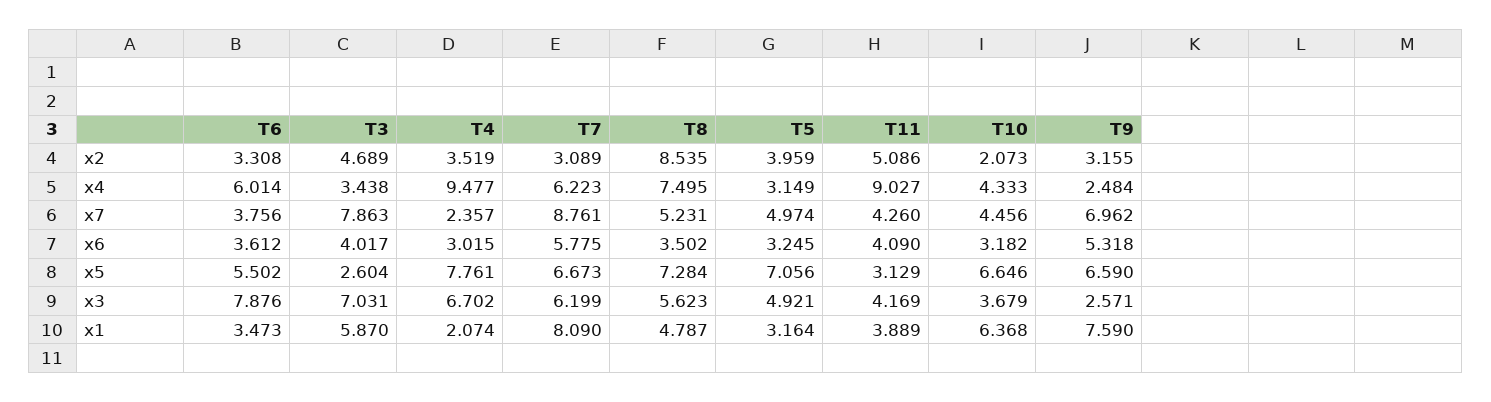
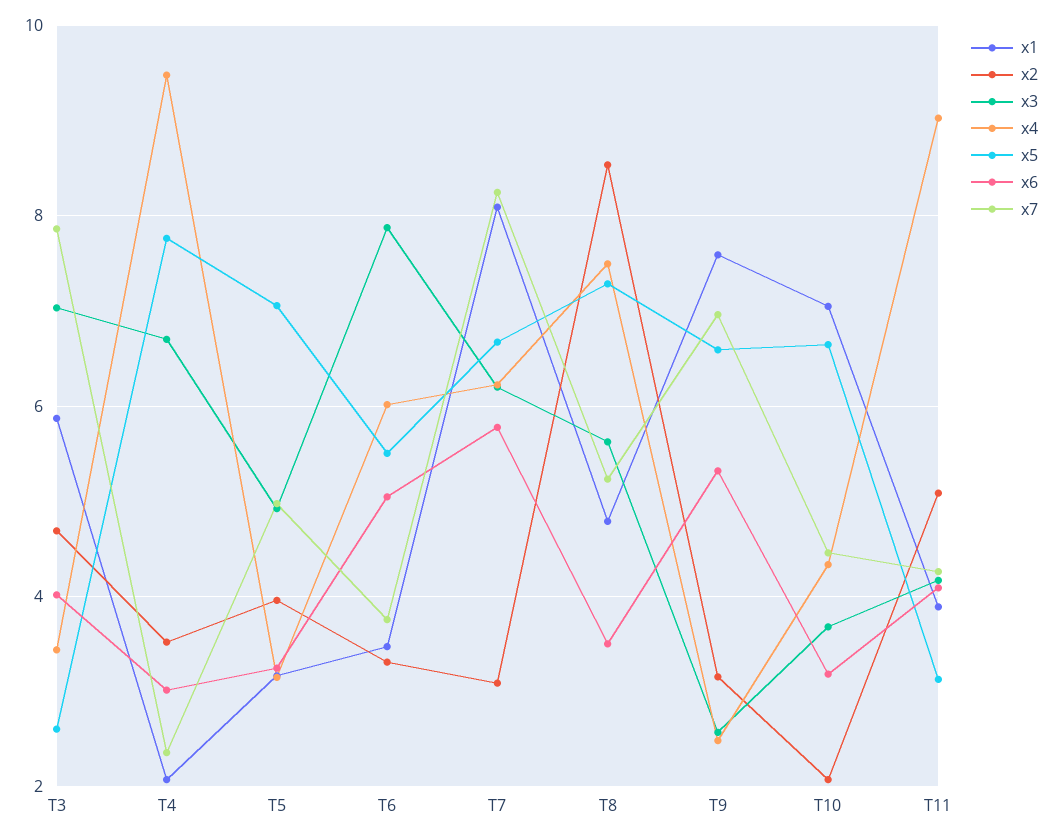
  {
    "x2": {
      "T6": 3.308,
      "T3": 4.689,
      "T4": 3.519,
      "T7": 3.089,
      "T8": 8.535,
      "T5": 3.959,
      "T11": 5.086,
      "T10": 2.073,
      "T9": 3.155
    },
    "x4": {
      "T6": 6.014,
      "T3": 3.438,
      "T4": 9.477,
      "T7": 6.223,
      "T8": 7.495,
      "T5": 3.149,
      "T11": 9.027,
      "T10": 4.333,
      "T9": 2.484
    },
    "x7": {
      "T6": 3.756,
      "T3": 7.863,
      "T4": 2.357,
-     "T7": 8.761,
+     "T7": 8.2,
      "T8": 5.231,
      "T5": 4.974,
      "T11": 4.26,
      "T10": 4.456,
      "T9": 6.962
    },
    "x6": {
-     "T6": 3.612,
+     "T6": 5,
      "T3": 4.017,
      "T4": 3.015,
      "T7": 5.775,
      "T8": 3.502,
      "T5": 3.245,
      "T11": 4.09,
      "T10": 3.182,
      "T9": 5.318
    },
    "x5": {
      "T6": 5.502,
      "T3": 2.604,
      "T4": 7.761,
      "T7": 6.673,
      "T8": 7.284,
      "T5": 7.056,
      "T11": 3.129,
      "T10": 6.646,
      "T9": 6.59
    },
    "x3": {
      "T6": 7.876,
      "T3": 7.031,
      "T4": 6.702,
      "T7": 6.199,
      "T8": 5.623,
      "T5": 4.921,
      "T11": 4.169,
      "T10": 3.679,
      "T9": 2.571
    },
    "x1": {
      "T6": 3.473,
      "T3": 5.87,
      "T4": 2.074,
      "T7": 8.09,
      "T8": 4.787,
      "T5": 3.164,
      "T11": 3.889,
-     "T10": 6.368,
+     "T10": 7,
      "T9": 7.59
    }
  }

